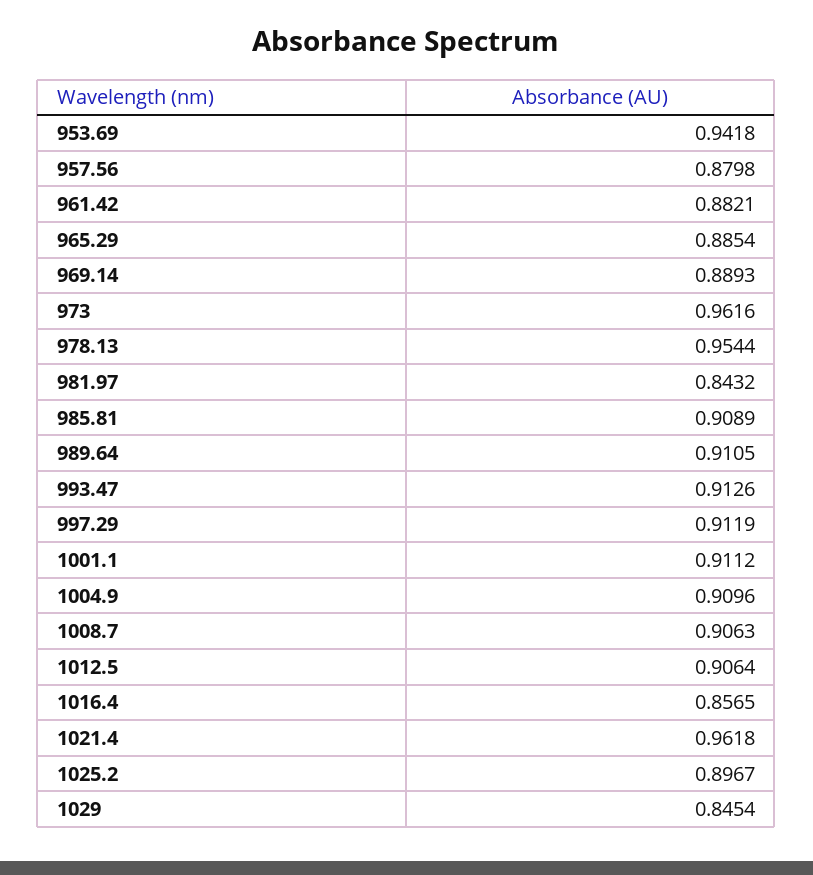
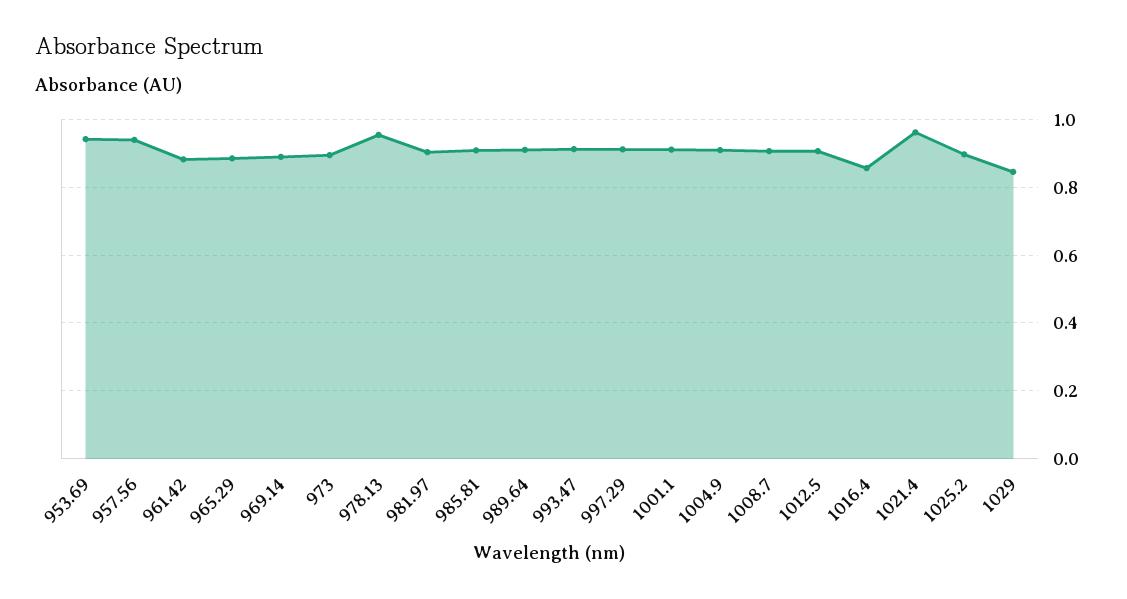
  {
    "953.69": 0.9418,
-   "957.56": 0.8798,
+   "957.56": 0.94,
    "961.42": 0.8821,
    "965.29": 0.8854,
    "969.14": 0.8893,
-   "973": 0.9616,
+   "973": 0.9,
    "978.13": 0.9544,
-   "981.97": 0.8432,
+   "981.97": 0.9,
    "985.81": 0.9089,
    "989.64": 0.9105,
    "993.47": 0.9126,
    "997.29": 0.9119,
    "1001.1": 0.9112,
    "1004.9": 0.9096,
    "1008.7": 0.9063,
    "1012.5": 0.9064,
    "1016.4": 0.8565,
    "1021.4": 0.9618,
    "1025.2": 0.8967,
    "1029": 0.8454
  }

